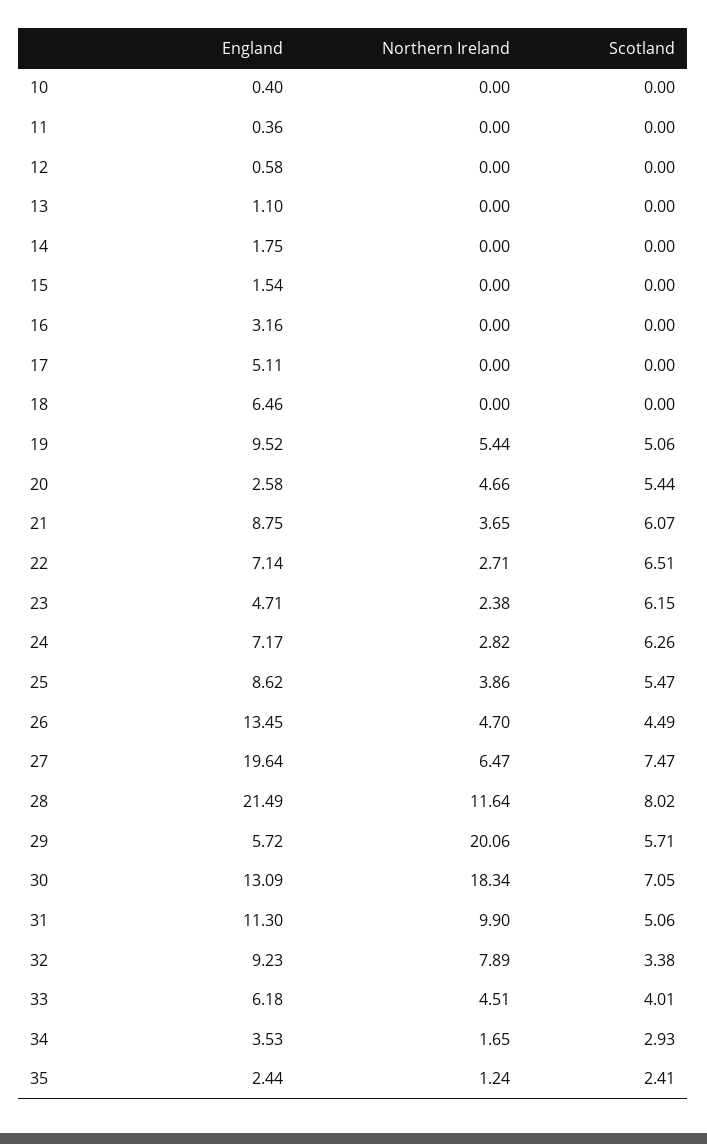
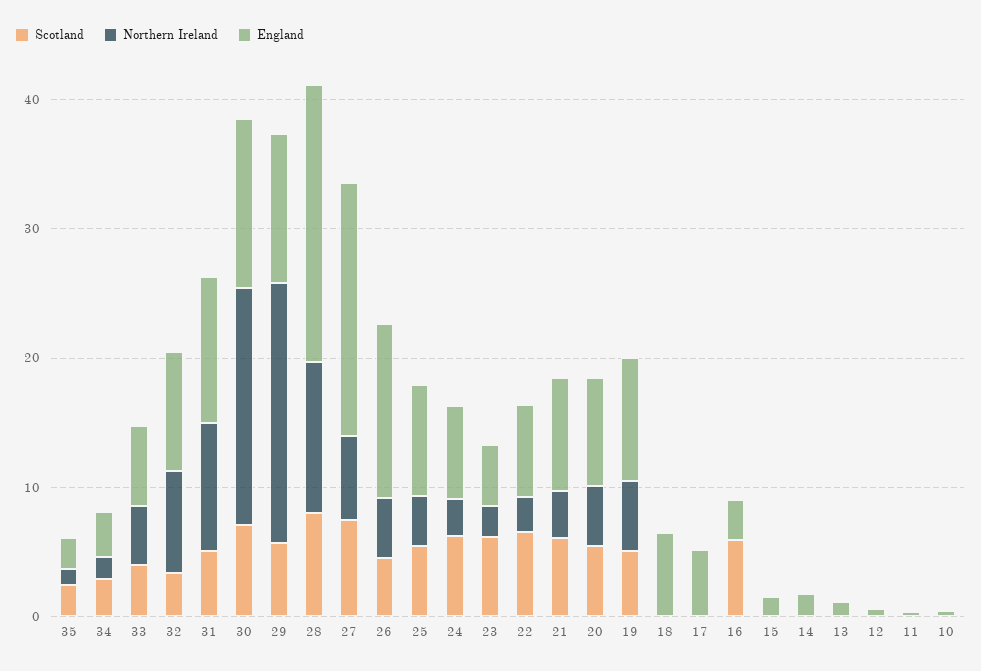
  {
    "England": {
      "10": 0.4,
      "11": 0.36,
      "12": 0.58,
      "13": 1.1,
      "14": 1.75,
      "15": 1.54,
      "16": 3.16,
      "17": 5.11,
      "18": 6.46,
      "19": 9.52,
-     "20": 2.58,
+     "20": 8,
      "21": 8.75,
      "22": 7.14,
      "23": 4.71,
      "24": 7.17,
      "25": 8.62,
      "26": 13.45,
      "27": 19.64,
      "28": 21.49,
-     "29": 5.72,
+     "29": 12,
      "30": 13.09,
      "31": 11.3,
      "32": 9.23,
      "33": 6.18,
      "34": 3.53,
      "35": 2.44
    },
    "Northern Ireland": {
      "10": 0,
      "11": 0,
      "12": 0,
      "13": 0,
      "14": 0,
      "15": 0,
      "16": 0,
      "17": 0,
      "18": 0,
      "19": 5.44,
      "20": 4.66,
      "21": 3.65,
      "22": 2.71,
      "23": 2.38,
      "24": 2.82,
      "25": 3.86,
      "26": 4.7,
      "27": 6.47,
      "28": 11.64,
      "29": 20.06,
      "30": 18.34,
      "31": 9.9,
      "32": 7.89,
      "33": 4.51,
      "34": 1.65,
      "35": 1.24
    },
    "Scotland": {
      "10": 0,
      "11": 0,
      "12": 0,
      "13": 0,
      "14": 0,
      "15": 0,
-     "16": 0,
+     "16": 6,
      "17": 0,
      "18": 0,
      "19": 5.06,
      "20": 5.44,
      "21": 6.07,
      "22": 6.51,
      "23": 6.15,
      "24": 6.26,
      "25": 5.47,
      "26": 4.49,
      "27": 7.47,
      "28": 8.02,
      "29": 5.71,
      "30": 7.05,
      "31": 5.06,
      "32": 3.38,
      "33": 4.01,
      "34": 2.93,
      "35": 2.41
    }
  }

